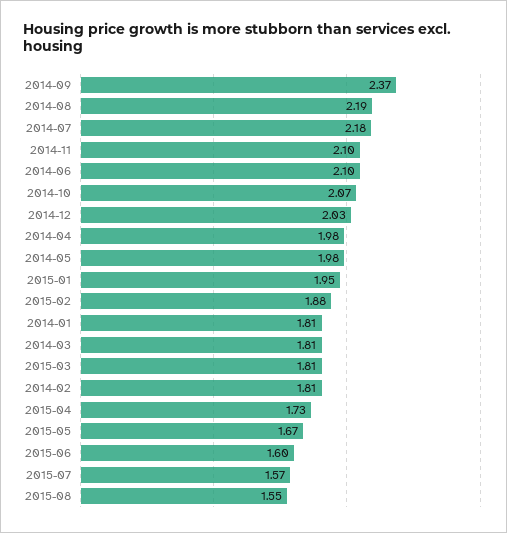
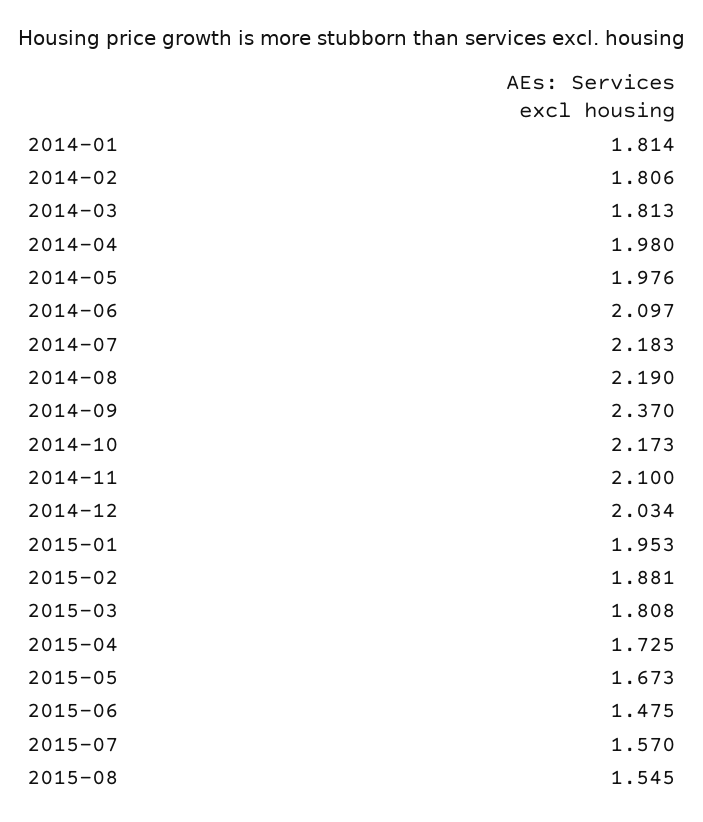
  {
    "2014-09": 2.37,
    "2014-08": 2.19,
    "2014-07": 2.183,
    "2014-11": 2.1,
    "2014-06": 2.097,
-   "2014-10": 2.07,
+   "2014-10": 2.173,
    "2014-12": 2.034,
    "2014-04": 1.98,
    "2014-05": 1.976,
    "2015-01": 1.953,
    "2015-02": 1.881,
    "2014-01": 1.814,
    "2014-03": 1.813,
    "2015-03": 1.808,
    "2014-02": 1.806,
    "2015-04": 1.725,
    "2015-05": 1.673,
-   "2015-06": 1.6,
+   "2015-06": 1.475,
    "2015-07": 1.57,
    "2015-08": 1.545
  }

